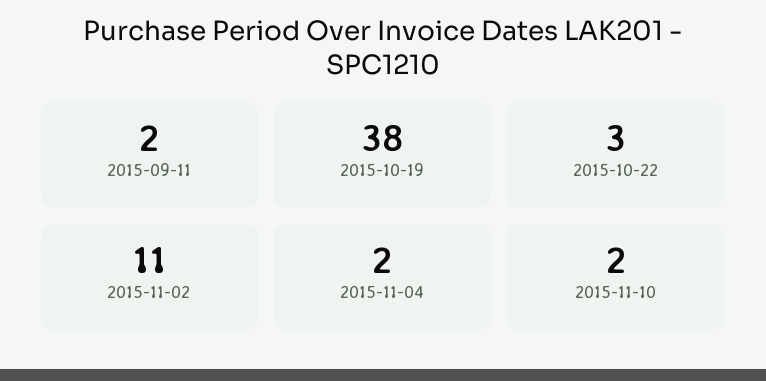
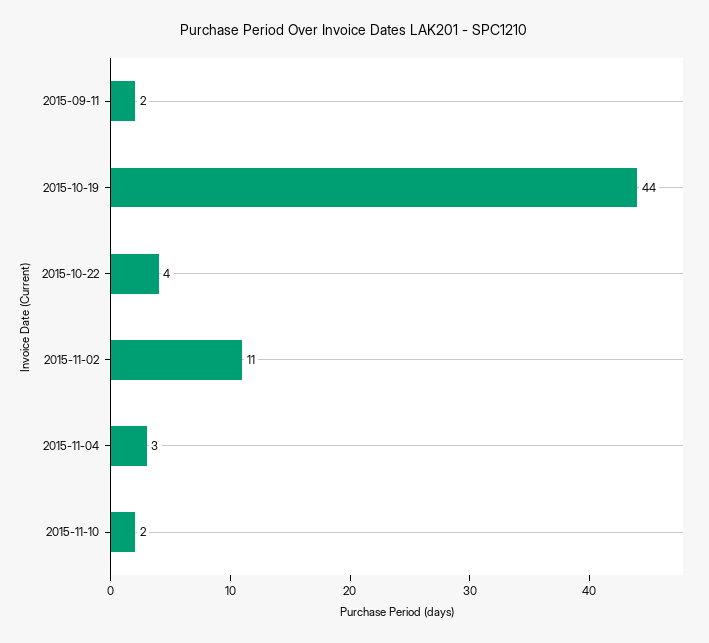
  {
    "2015-09-11": 2,
-   "2015-10-19": 38,
+   "2015-10-19": 44,
-   "2015-10-22": 3,
+   "2015-10-22": 4,
    "2015-11-02": 11,
-   "2015-11-04": 2,
+   "2015-11-04": 3,
    "2015-11-10": 2
  }

